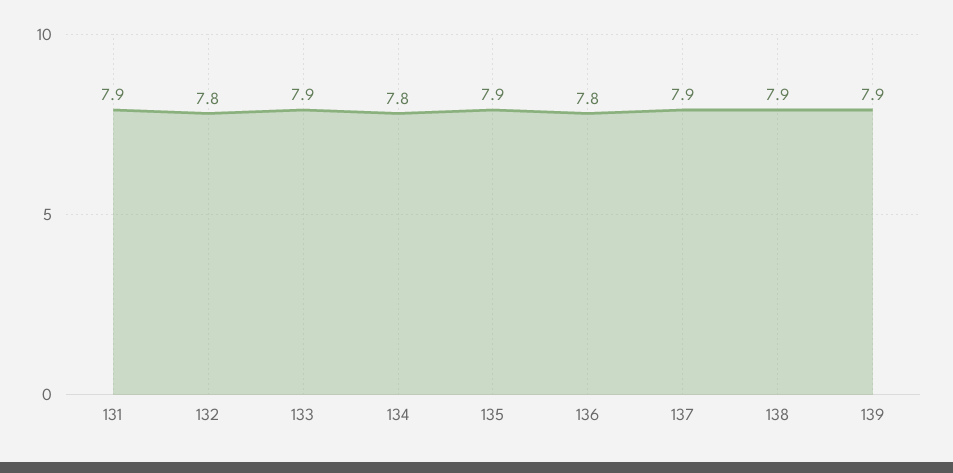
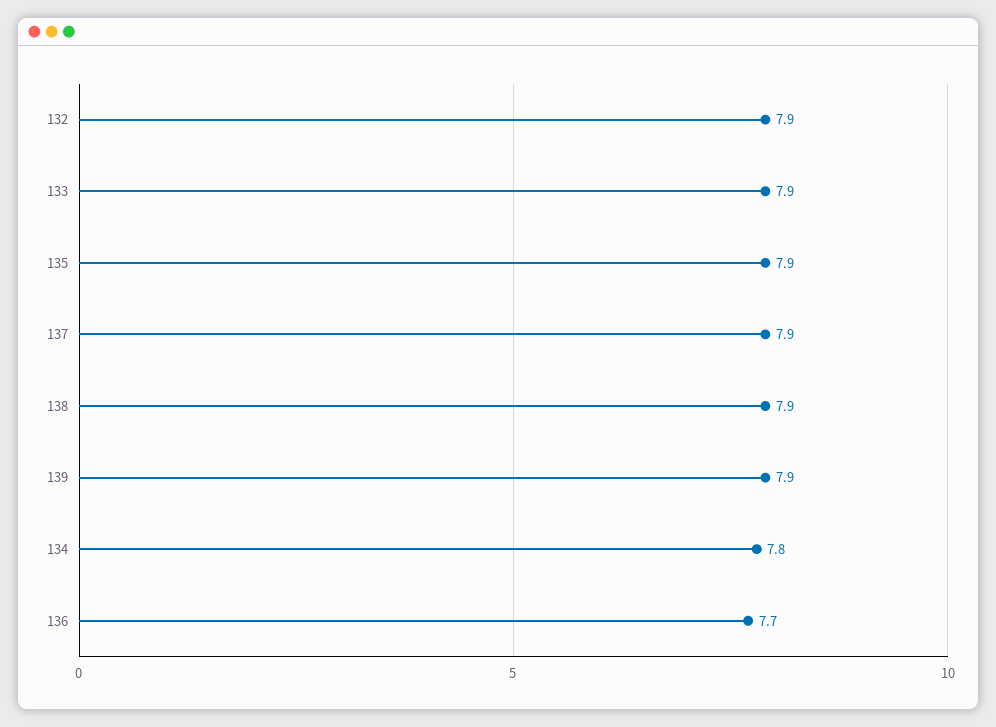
  {
-   "131": 7.9,
-   "132": 7.8,
+   "132": 7.9,
    "133": 7.9,
    "134": 7.8,
    "135": 7.9,
-   "136": 7.8,
+   "136": 7.7,
    "137": 7.9,
    "138": 7.9,
    "139": 7.9
  }

